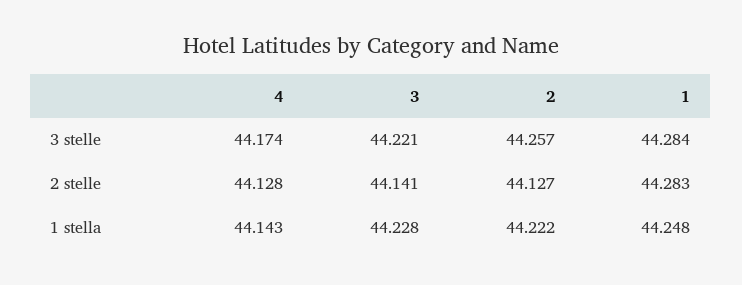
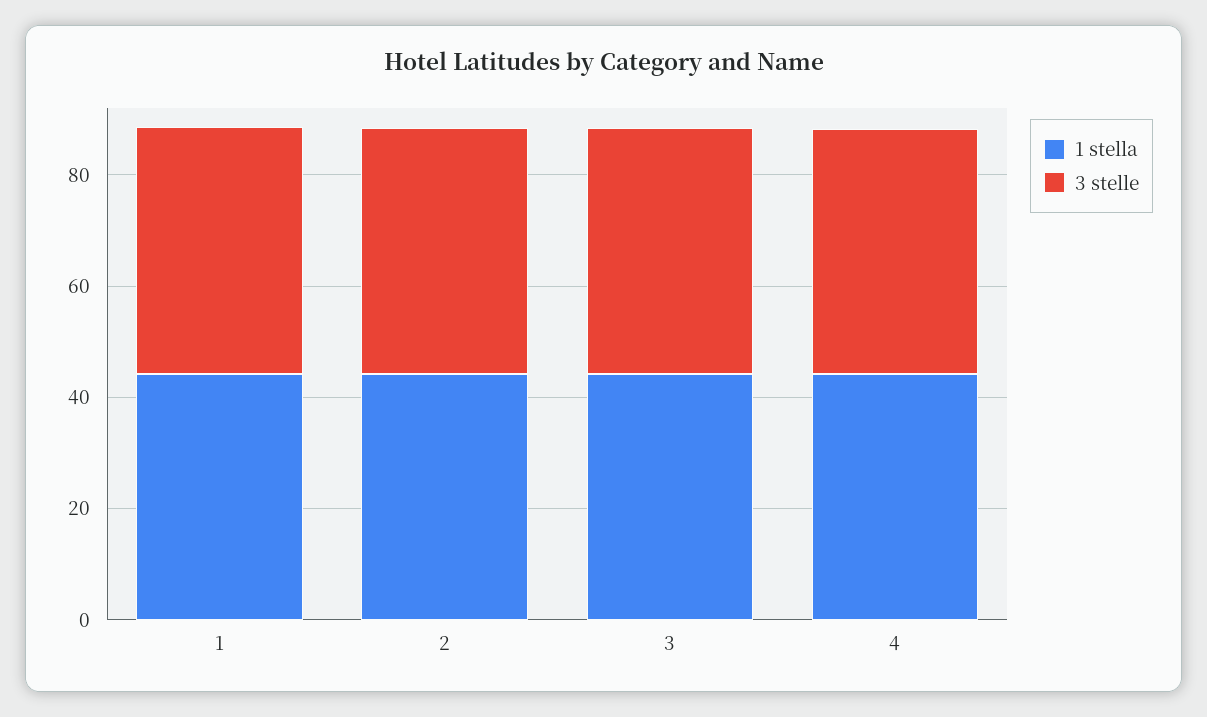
  {
    "3 stelle": {
      "4": 44.174,
      "3": 44.221,
      "2": 44.257,
      "1": 44.284
    },
-   "2 stelle": {
-     "4": 44.128,
-     "3": 44.141,
-     "2": 44.127,
-     "1": 44.283
-   },
    "1 stella": {
      "4": 44.143,
      "3": 44.228,
      "2": 44.222,
      "1": 44.248
    }
  }

